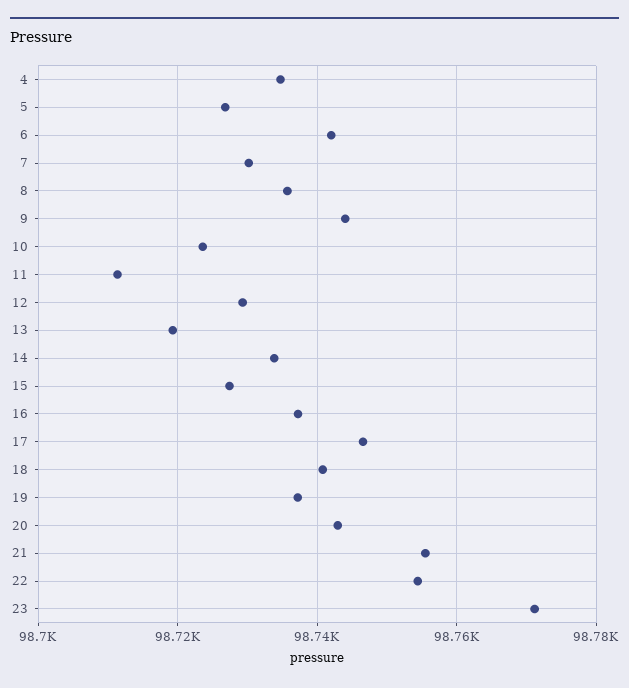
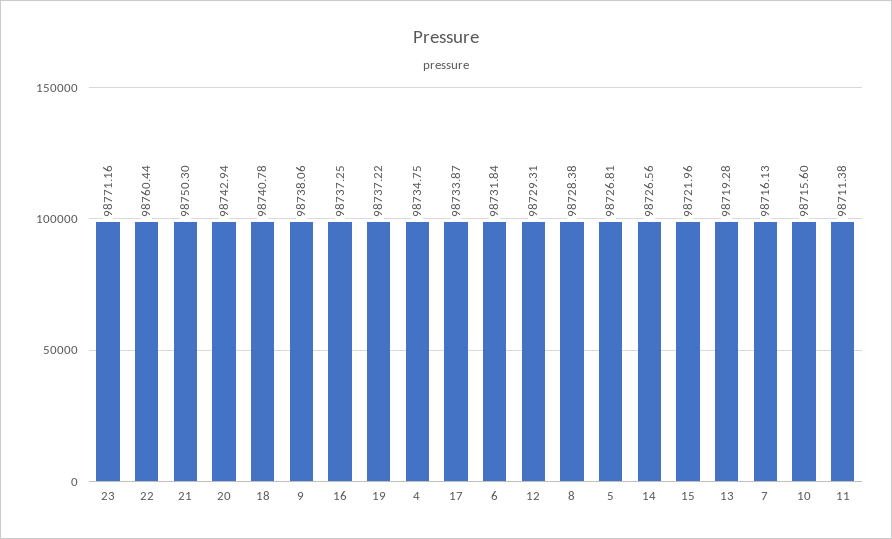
  {
    "4": 98734.75,
    "5": 98726.81,
-   "6": 98742,
+   "6": 98731.84,
-   "7": 98730,
+   "7": 98716.13,
-   "8": 98736,
+   "8": 98728.38,
-   "9": 98744,
+   "9": 98738.06,
-   "10": 98724,
+   "10": 98715.6,
    "11": 98711.38,
    "12": 98729.31,
    "13": 98719.28,
-   "14": 98734,
+   "14": 98726.56,
-   "15": 98728,
+   "15": 98721.96,
    "16": 98737.25,
-   "17": 98746,
+   "17": 98733.87,
    "18": 98740.78,
    "19": 98737.22,
    "20": 98742.94,
-   "21": 98756,
+   "21": 98750.3,
-   "22": 98754,
+   "22": 98760.44,
    "23": 98771.16
  }

